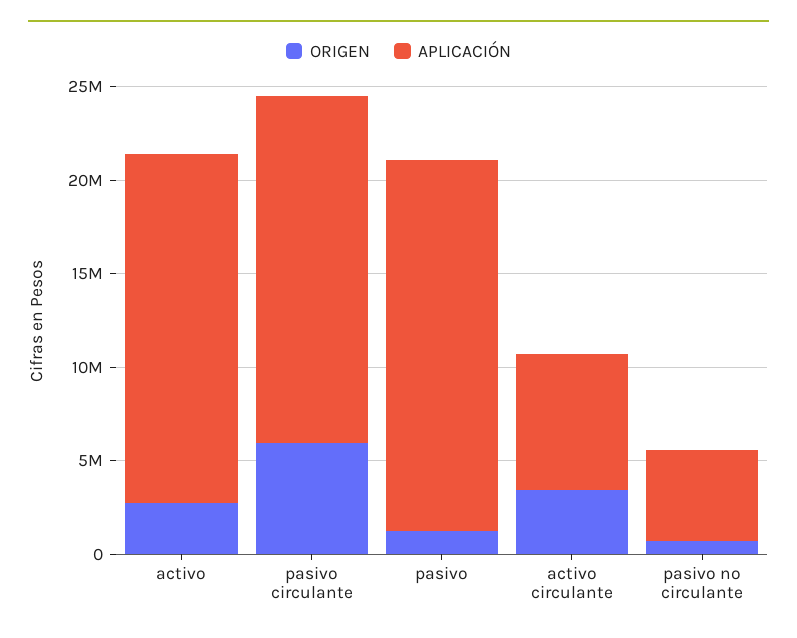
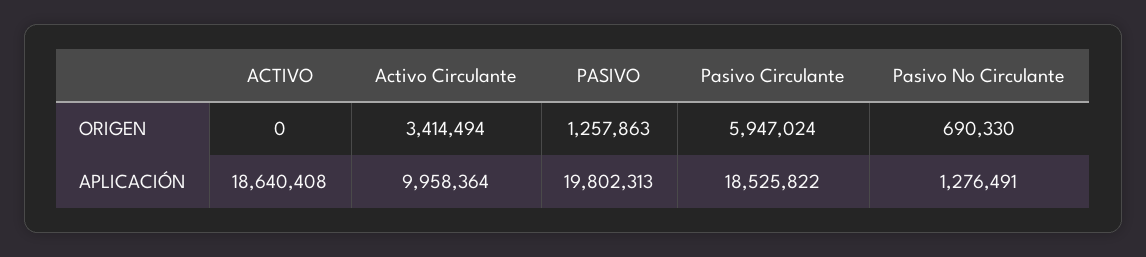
  {
    "ORIGEN": {
-     "activo": 3000000,
+     "activo": 0,
      "pasivo circulante": 5947024,
      "pasivo": 1257863,
      "activo circulante": 3414494,
      "pasivo no circulante": 690330
    },
    "APLICACIÓN": {
      "activo": 18640408,
      "pasivo circulante": 18525822,
      "pasivo": 19802313,
-     "activo circulante": 7000000,
+     "activo circulante": 9958364,
-     "pasivo no circulante": 5000000
+     "pasivo no circulante": 1276491
    }
  }

